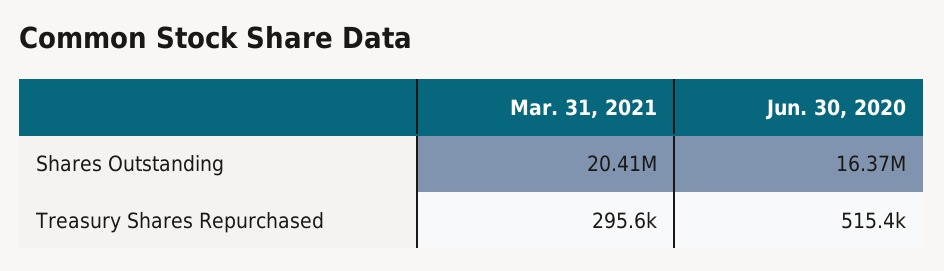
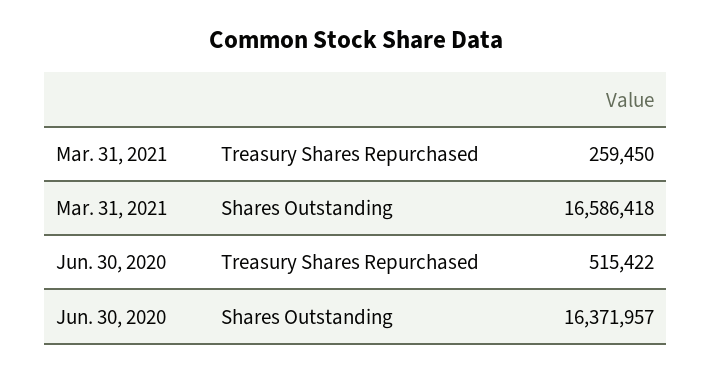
  {
    "Mar. 31, 2021": {
-     "Shares Outstanding": 20410000,
+     "Shares Outstanding": 16586418,
-     "Treasury Shares Repurchased": 295600
+     "Treasury Shares Repurchased": 259450
    },
    "Jun. 30, 2020": {
      "Shares Outstanding": 16371957,
      "Treasury Shares Repurchased": 515422
    }
  }

